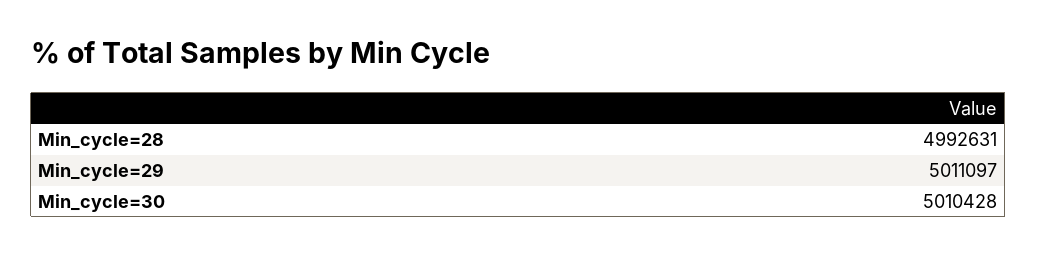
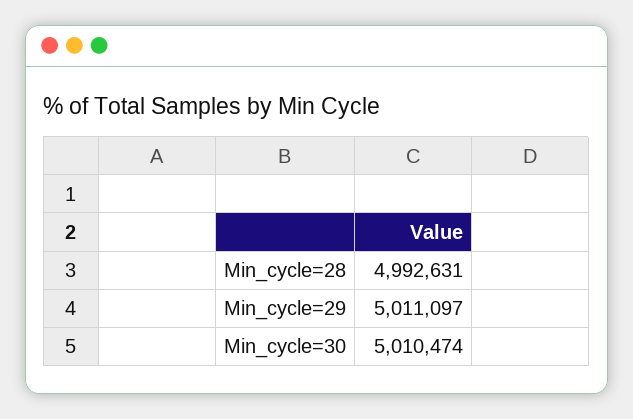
  {
    "Min_cycle=28": 4992631,
    "Min_cycle=29": 5011097,
-   "Min_cycle=30": 5010428
+   "Min_cycle=30": 5010474
  }

